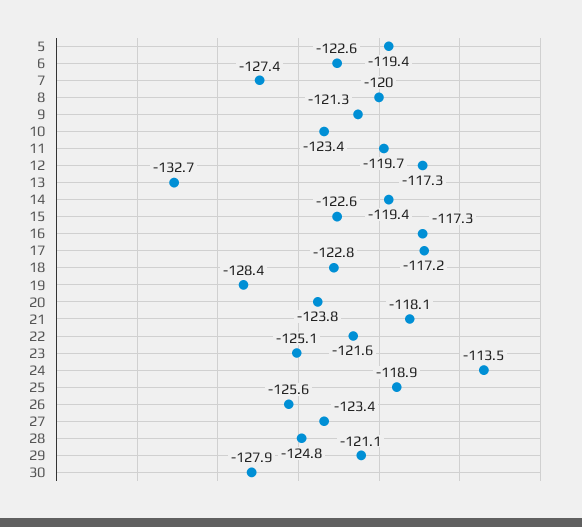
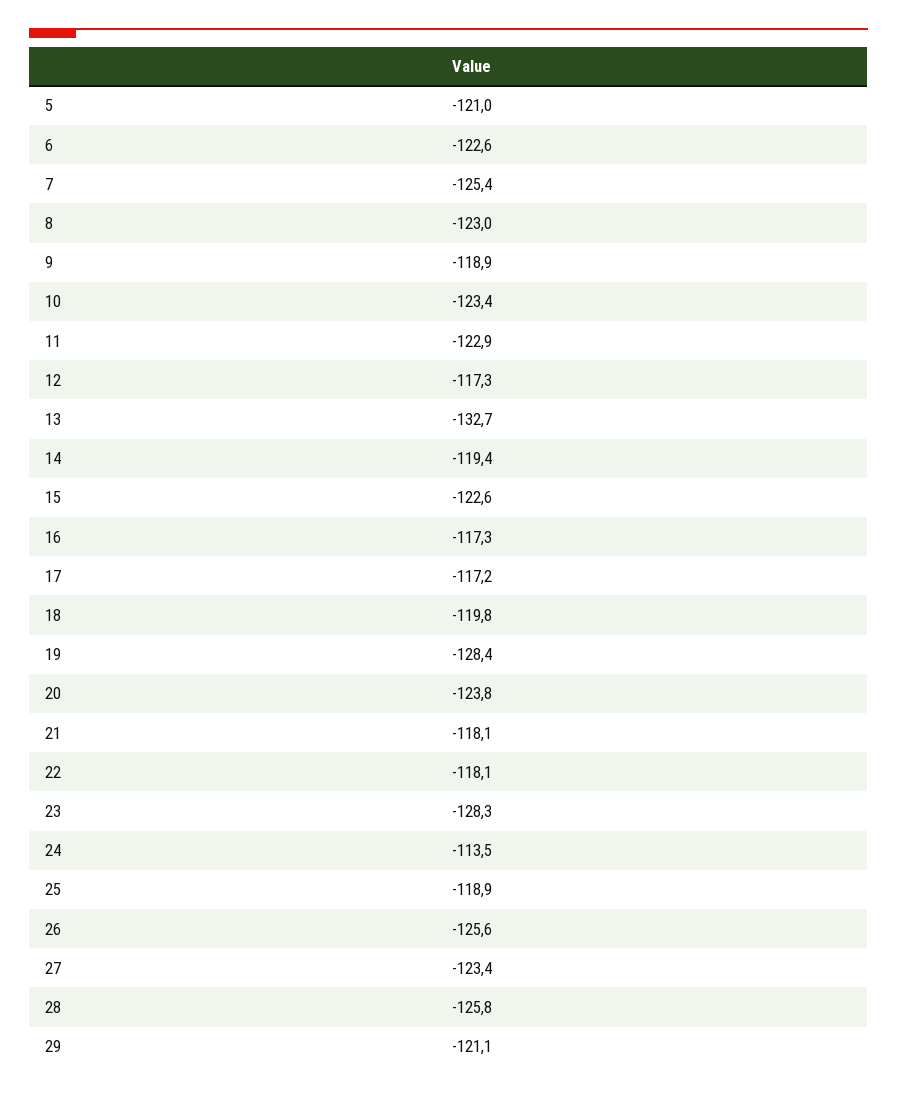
  {
-   "5": -119.4,
+   "5": -121,
    "6": -122.6,
-   "7": -127.4,
+   "7": -125.4,
-   "8": -120,
+   "8": -123,
-   "9": -121.3,
+   "9": -118.9,
    "10": -123.4,
-   "11": -119.7,
+   "11": -122.9,
    "12": -117.3,
    "13": -132.7,
    "14": -119.4,
    "15": -122.6,
    "16": -117.3,
    "17": -117.2,
-   "18": -122.8,
+   "18": -119.8,
    "19": -128.4,
    "20": -123.8,
    "21": -118.1,
-   "22": -121.6,
+   "22": -118.1,
-   "23": -125.1,
+   "23": -128.3,
    "24": -113.5,
    "25": -118.9,
    "26": -125.6,
    "27": -123.4,
-   "28": -124.8,
+   "28": -125.8,
-   "29": -121.1,
+   "29": -121.1
-   "30": -127.9
  }

